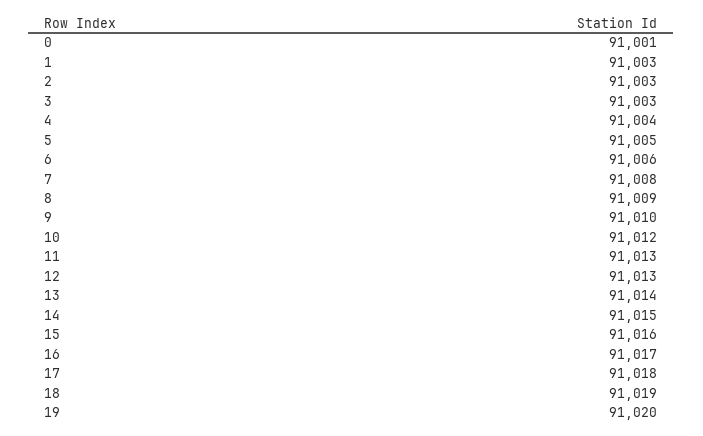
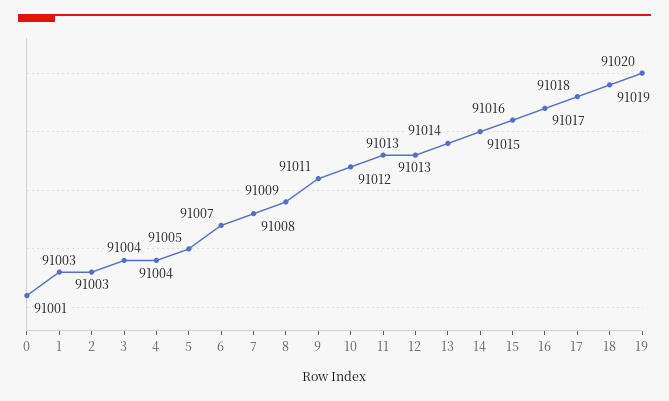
  {
    "0": 91001,
    "1": 91003,
    "2": 91003,
-   "3": 91003,
+   "3": 91004,
    "4": 91004,
    "5": 91005,
-   "6": 91006,
+   "6": 91007,
    "7": 91008,
    "8": 91009,
-   "9": 91010,
+   "9": 91011,
    "10": 91012,
    "11": 91013,
    "12": 91013,
    "13": 91014,
    "14": 91015,
    "15": 91016,
    "16": 91017,
    "17": 91018,
    "18": 91019,
    "19": 91020
  }

